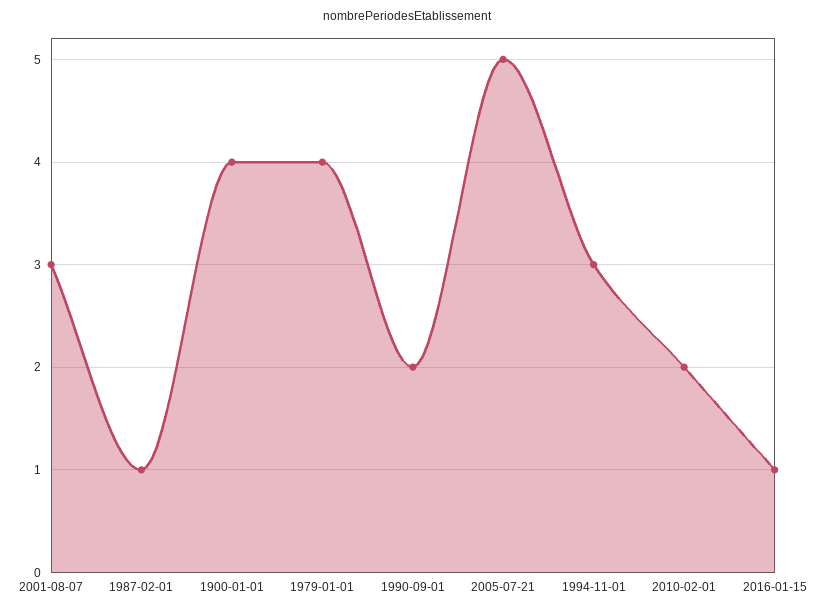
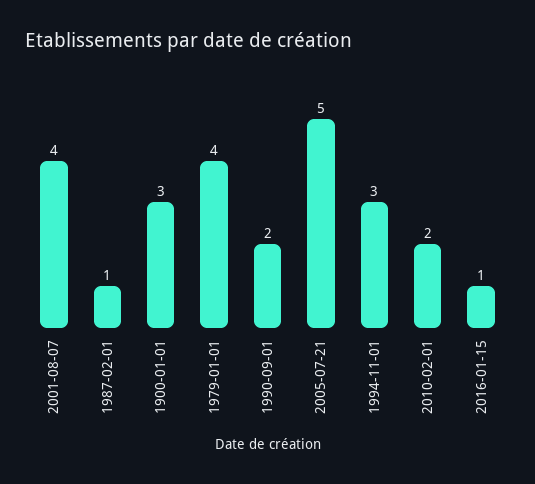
  {
-   "2001-08-07": 3,
+   "2001-08-07": 4,
    "1987-02-01": 1,
-   "1900-01-01": 4,
+   "1900-01-01": 3,
    "1979-01-01": 4,
    "1990-09-01": 2,
    "2005-07-21": 5,
    "1994-11-01": 3,
    "2010-02-01": 2,
    "2016-01-15": 1
  }

